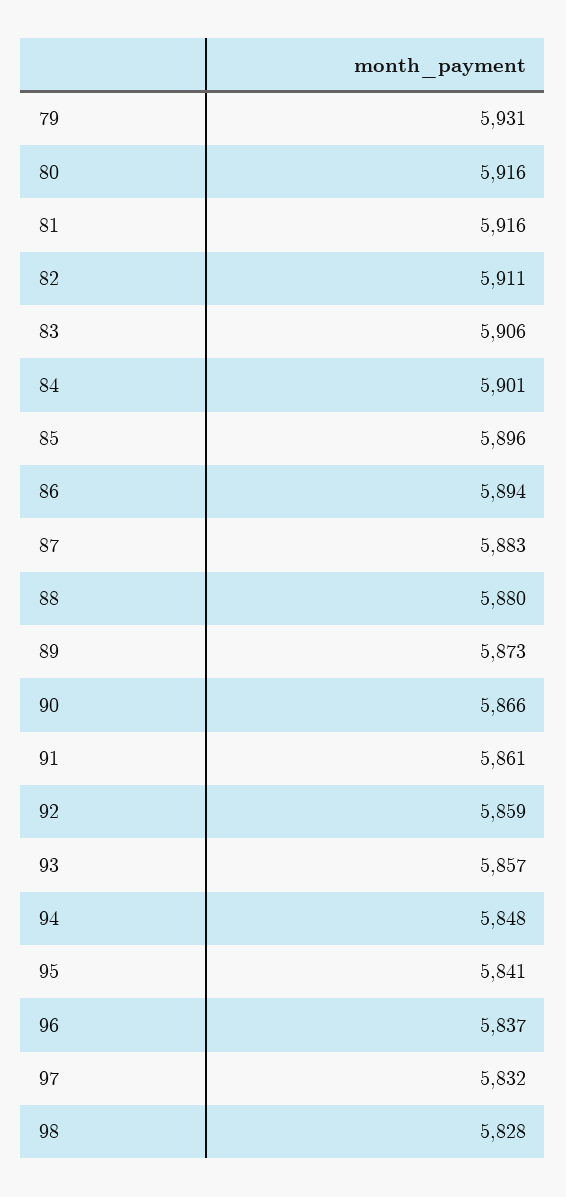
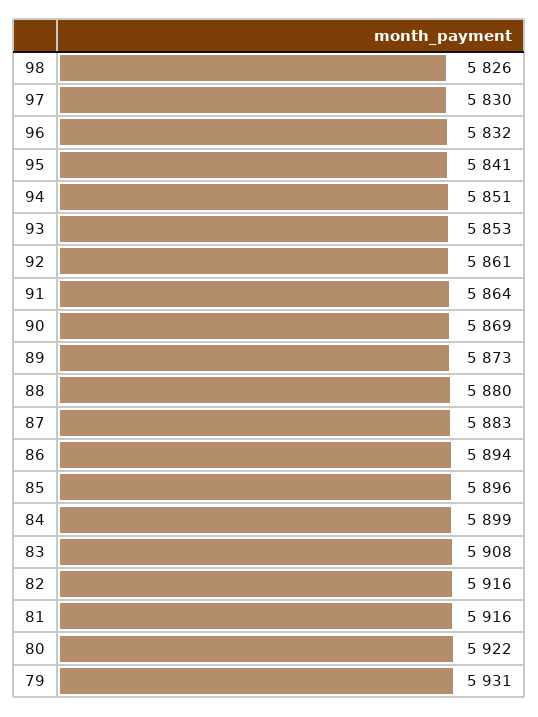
  {
    "79": 5931,
-   "80": 5916,
+   "80": 5922,
    "81": 5916,
-   "82": 5911,
+   "82": 5916,
-   "83": 5906,
+   "83": 5908,
-   "84": 5901,
+   "84": 5899,
    "85": 5896,
    "86": 5894,
    "87": 5883,
    "88": 5880,
    "89": 5873,
-   "90": 5866,
+   "90": 5869,
-   "91": 5861,
+   "91": 5864,
-   "92": 5859,
+   "92": 5861,
-   "93": 5857,
+   "93": 5853,
-   "94": 5848,
+   "94": 5851,
    "95": 5841,
-   "96": 5837,
+   "96": 5832,
-   "97": 5832,
+   "97": 5830,
-   "98": 5828
+   "98": 5826
  }

